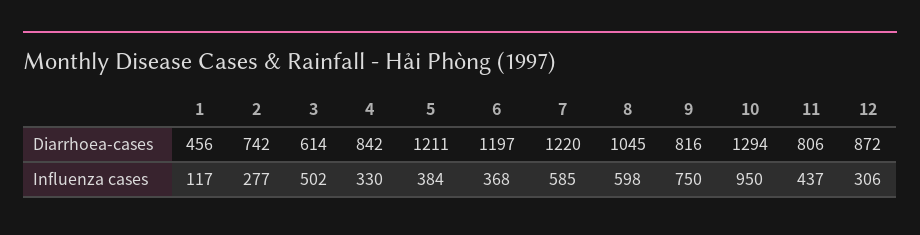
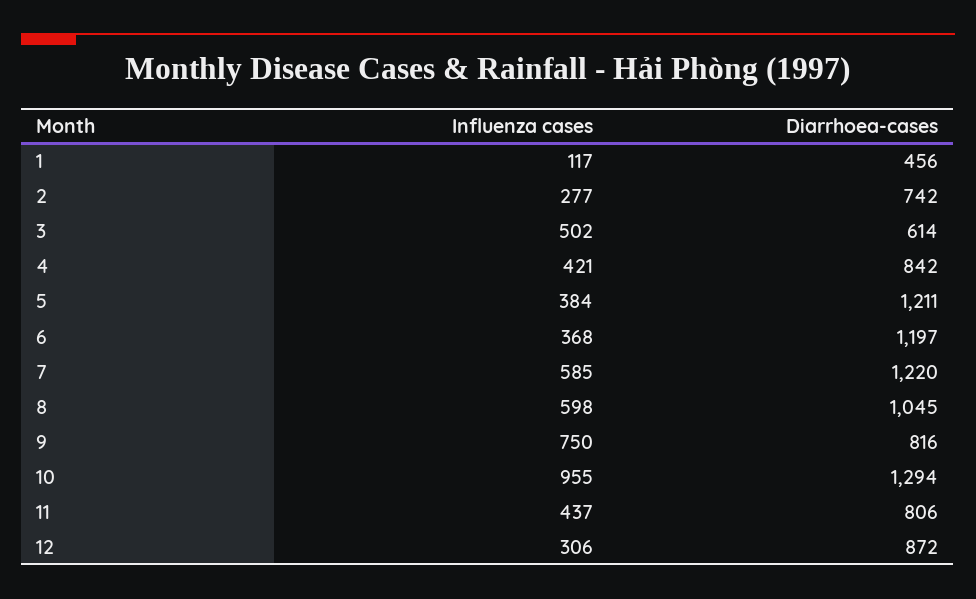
  {
    "1": {
      "Diarrhoea-cases": 456,
      "Influenza cases": 117
    },
    "2": {
      "Diarrhoea-cases": 742,
      "Influenza cases": 277
    },
    "3": {
      "Diarrhoea-cases": 614,
      "Influenza cases": 502
    },
    "4": {
      "Diarrhoea-cases": 842,
-     "Influenza cases": 330
+     "Influenza cases": 421
    },
    "5": {
      "Diarrhoea-cases": 1211,
      "Influenza cases": 384
    },
    "6": {
      "Diarrhoea-cases": 1197,
      "Influenza cases": 368
    },
    "7": {
      "Diarrhoea-cases": 1220,
      "Influenza cases": 585
    },
    "8": {
      "Diarrhoea-cases": 1045,
      "Influenza cases": 598
    },
    "9": {
      "Diarrhoea-cases": 816,
      "Influenza cases": 750
    },
    "10": {
      "Diarrhoea-cases": 1294,
-     "Influenza cases": 950
+     "Influenza cases": 955
    },
    "11": {
      "Diarrhoea-cases": 806,
      "Influenza cases": 437
    },
    "12": {
      "Diarrhoea-cases": 872,
      "Influenza cases": 306
    }
  }

